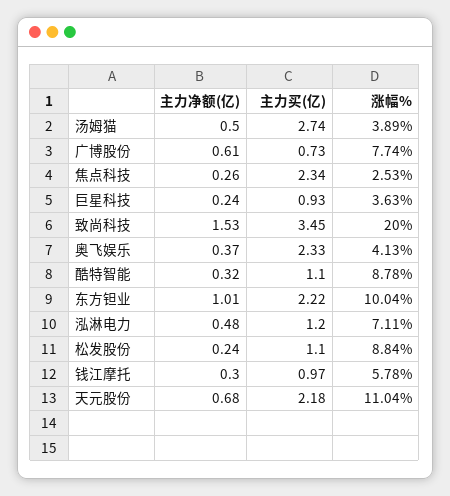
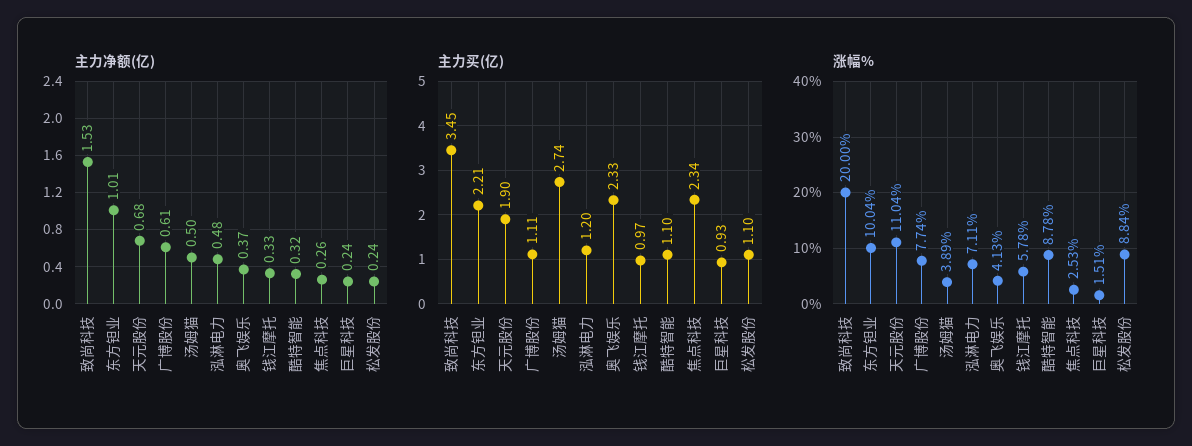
  {
    "主力净额(亿)": {
      "汤姆猫": 0.5,
      "广博股份": 0.61,
      "焦点科技": 0.26,
      "巨星科技": 0.24,
      "致尚科技": 1.53,
      "奥飞娱乐": 0.37,
      "酷特智能": 0.32,
      "东方钽业": 1.01,
      "泓淋电力": 0.48,
      "松发股份": 0.24,
-     "钱江摩托": 0.3,
+     "钱江摩托": 0.33,
      "天元股份": 0.68
    },
    "主力买(亿)": {
      "汤姆猫": 2.74,
-     "广博股份": 0.73,
+     "广博股份": 1.11,
      "焦点科技": 2.34,
      "巨星科技": 0.93,
      "致尚科技": 3.45,
      "奥飞娱乐": 2.33,
      "酷特智能": 1.1,
-     "东方钽业": 2.22,
+     "东方钽业": 2.21,
      "泓淋电力": 1.2,
      "松发股份": 1.1,
      "钱江摩托": 0.97,
-     "天元股份": 2.18
+     "天元股份": 1.9
    },
    "涨幅%": {
      "汤姆猫": 3.89,
      "广博股份": 7.74,
      "焦点科技": 2.53,
-     "巨星科技": 3.63,
+     "巨星科技": 1.51,
      "致尚科技": 20,
      "奥飞娱乐": 4.13,
      "酷特智能": 8.78,
      "东方钽业": 10.04,
      "泓淋电力": 7.11,
      "松发股份": 8.84,
      "钱江摩托": 5.78,
      "天元股份": 11.04
    }
  }

